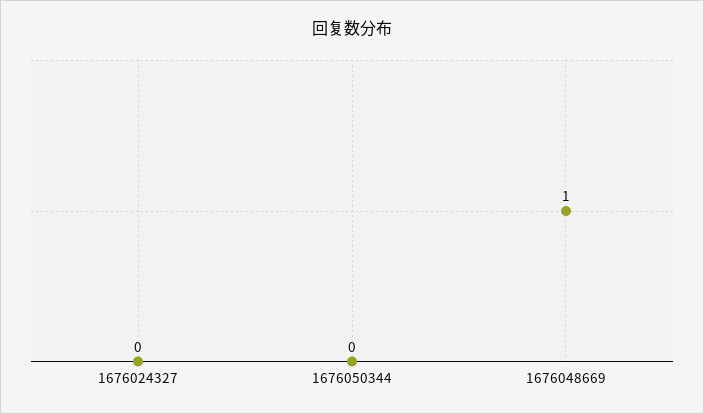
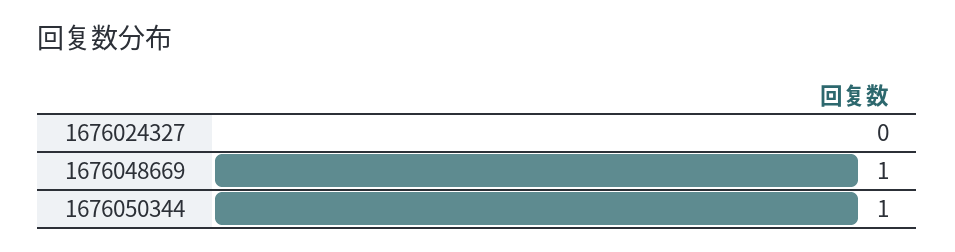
  {
    "1676024327": 0,
-   "1676050344": 0,
+   "1676050344": 1,
    "1676048669": 1
  }

